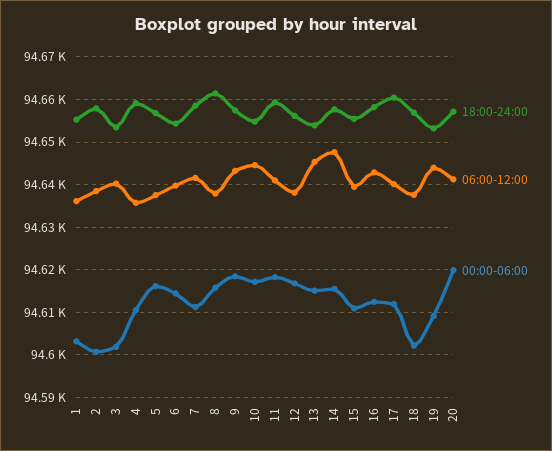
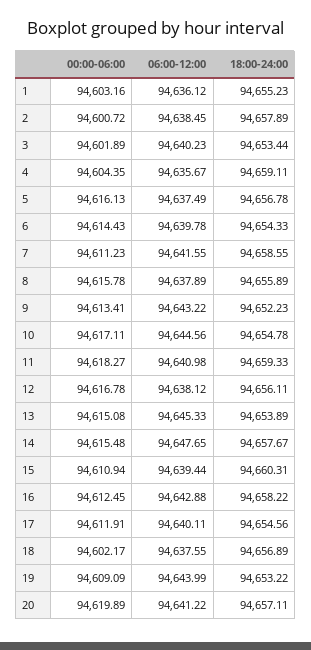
  {
    "18:00-24:00": {
      "1": 94655.23,
      "2": 94657.89,
      "3": 94653.44,
      "4": 94659.11,
      "5": 94656.78,
      "6": 94654.33,
      "7": 94658.55,
-     "8": 94662,
+     "8": 94655.89,
-     "9": 94658,
+     "9": 94652.23,
      "10": 94654.78,
      "11": 94659.33,
      "12": 94656.11,
      "13": 94653.89,
      "14": 94657.67,
-     "15": 94656,
+     "15": 94660.31,
      "16": 94658.22,
-     "17": 94660,
+     "17": 94654.56,
      "18": 94656.89,
      "19": 94653.22,
      "20": 94657.11
    },
    "06:00-12:00": {
      "1": 94636.12,
      "2": 94638.45,
      "3": 94640.23,
      "4": 94635.67,
      "5": 94637.49,
      "6": 94639.78,
      "7": 94641.55,
      "8": 94637.89,
      "9": 94643.22,
      "10": 94644.56,
      "11": 94640.98,
      "12": 94638.12,
      "13": 94645.33,
      "14": 94647.65,
      "15": 94639.44,
      "16": 94642.88,
      "17": 94640.11,
      "18": 94637.55,
      "19": 94643.99,
      "20": 94641.22
    },
    "00:00-06:00": {
      "1": 94603.16,
      "2": 94600.72,
      "3": 94601.89,
-     "4": 94610,
+     "4": 94604.35,
      "5": 94616.13,
      "6": 94614.43,
      "7": 94611.23,
      "8": 94615.78,
-     "9": 94618,
+     "9": 94613.41,
      "10": 94617.11,
      "11": 94618.27,
      "12": 94616.78,
      "13": 94615.08,
      "14": 94615.48,
      "15": 94610.94,
      "16": 94612.45,
      "17": 94611.91,
      "18": 94602.17,
      "19": 94609.09,
      "20": 94619.89
    }
  }

